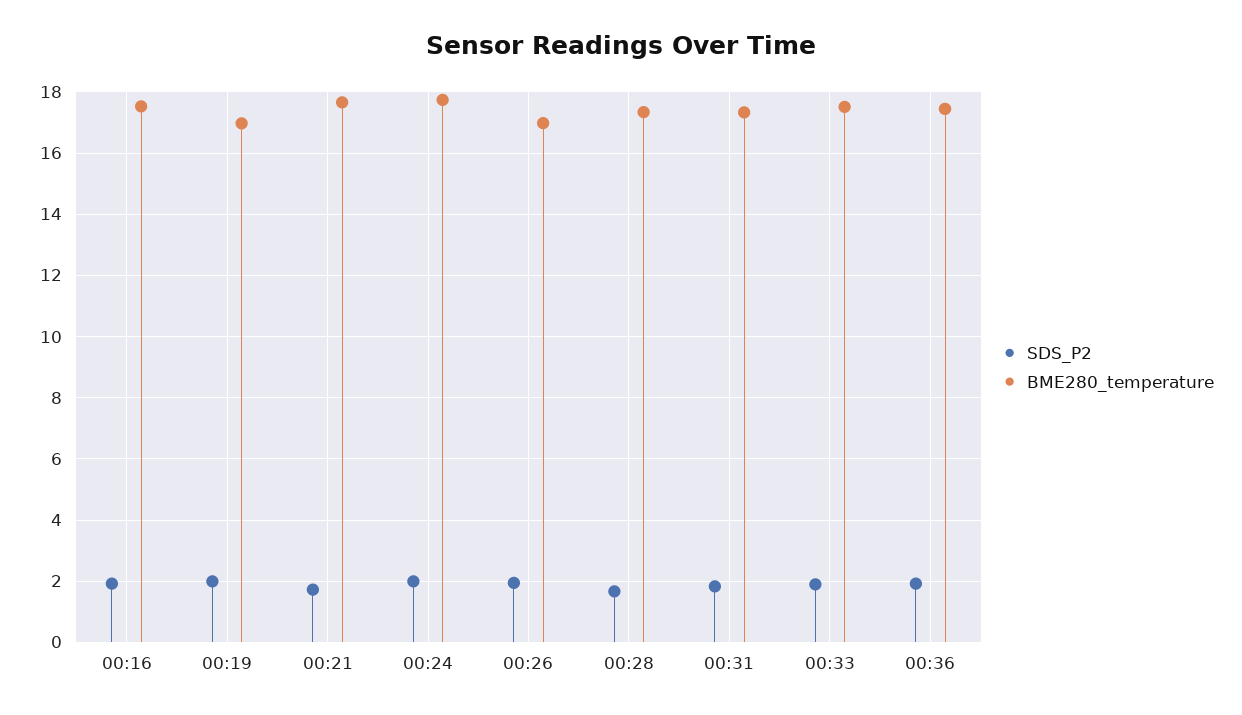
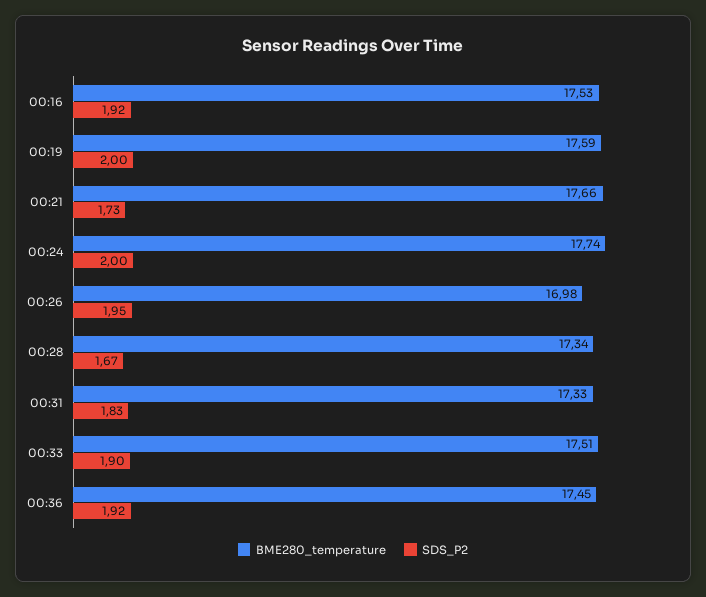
  {
    "SDS_P2": {
      "00:16": 1.92,
      "00:19": 2,
      "00:21": 1.73,
      "00:24": 2,
      "00:26": 1.95,
      "00:28": 1.67,
      "00:31": 1.83,
      "00:33": 1.9,
      "00:36": 1.92
    },
    "BME280_temperature": {
      "00:16": 17.53,
-     "00:19": 17,
+     "00:19": 17.59,
      "00:21": 17.66,
      "00:24": 17.74,
      "00:26": 16.98,
      "00:28": 17.34,
      "00:31": 17.33,
      "00:33": 17.51,
      "00:36": 17.45
    }
  }

